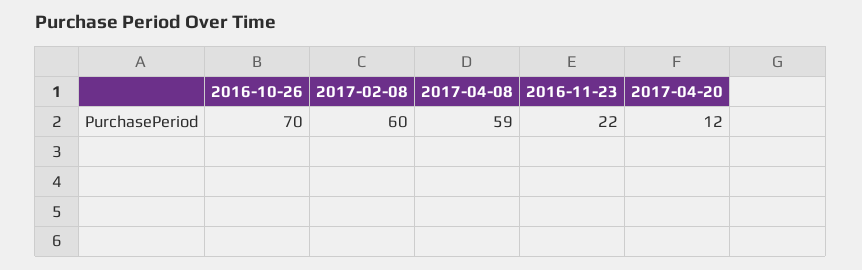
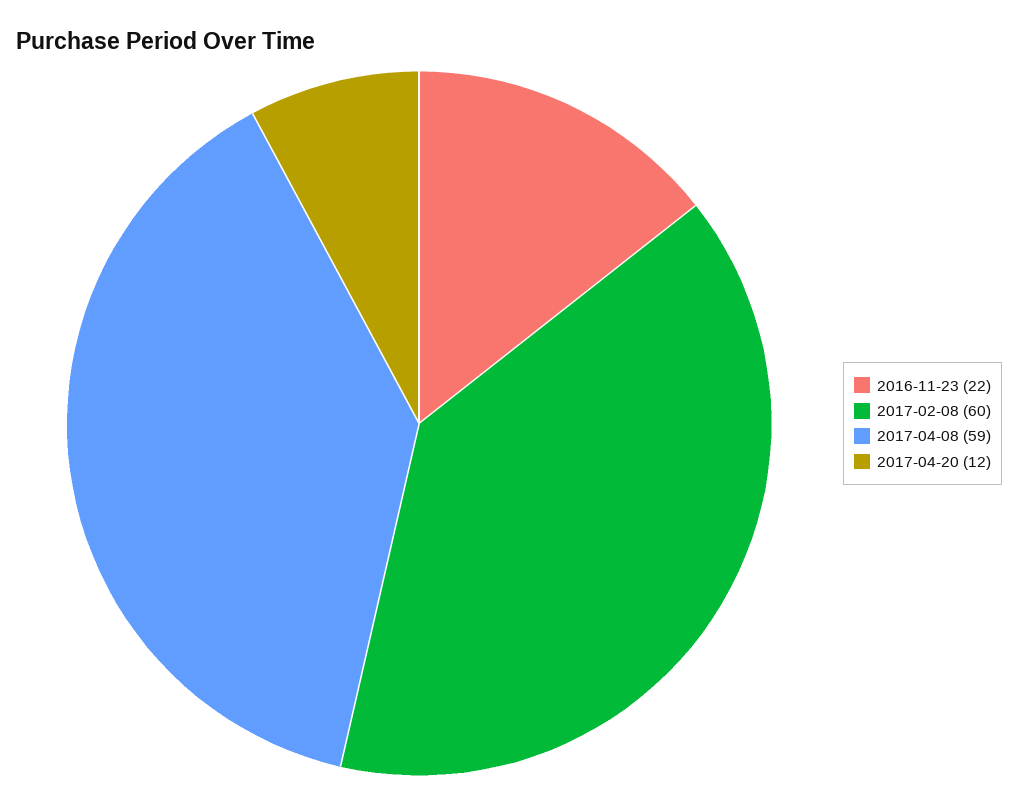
  {
-   "2016-10-26": 70,
    "2017-02-08": 60,
    "2017-04-08": 59,
    "2016-11-23": 22,
    "2017-04-20": 12
  }

